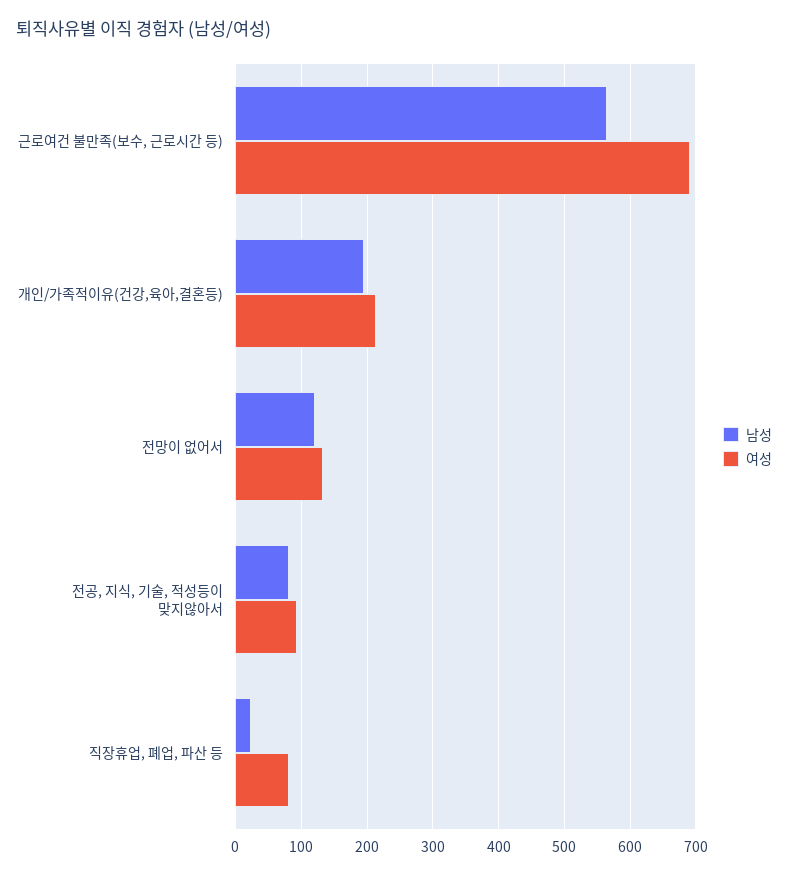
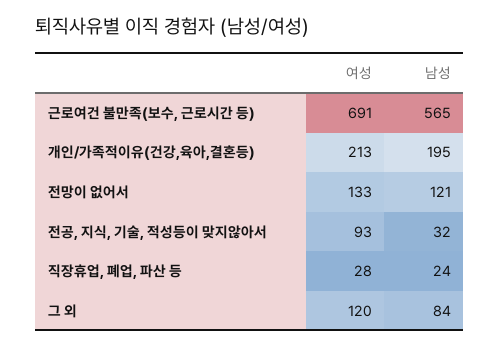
  {
    "남성": {
      "근로여건 불만족(보수, 근로시간 등)": 565,
      "개인/가족적이유(건강,육아,결혼등)": 195,
      "전망이 없어서": 121,
-     "전공, 지식, 기술, 적성등이 맞지않아서": 80,
+     "전공, 지식, 기술, 적성등이 맞지않아서": 32,
-     "직장휴업, 폐업, 파산 등": 24
+     "직장휴업, 폐업, 파산 등": 24,
+     "그 외": 84
    },
    "여성": {
      "근로여건 불만족(보수, 근로시간 등)": 691,
      "개인/가족적이유(건강,육아,결혼등)": 213,
      "전망이 없어서": 133,
      "전공, 지식, 기술, 적성등이 맞지않아서": 93,
-     "직장휴업, 폐업, 파산 등": 80
+     "직장휴업, 폐업, 파산 등": 28,
+     "그 외": 120
    }
  }

